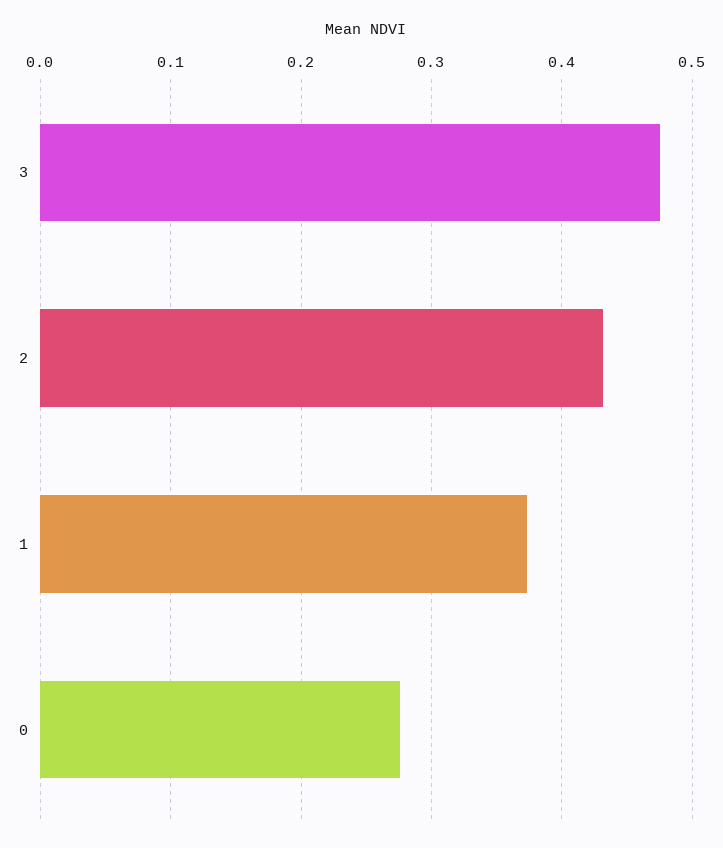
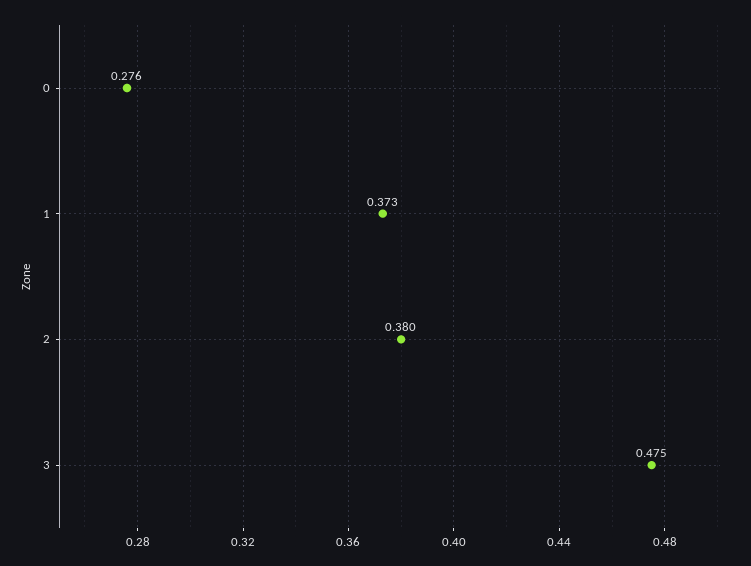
  {
    "3": 0.475,
-   "2": 0.43,
+   "2": 0.38,
    "1": 0.373,
    "0": 0.276
  }

